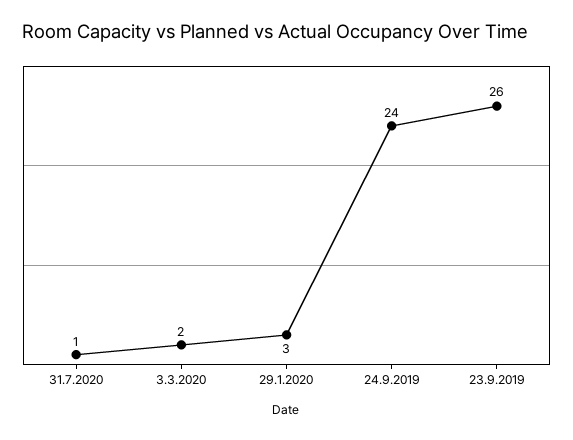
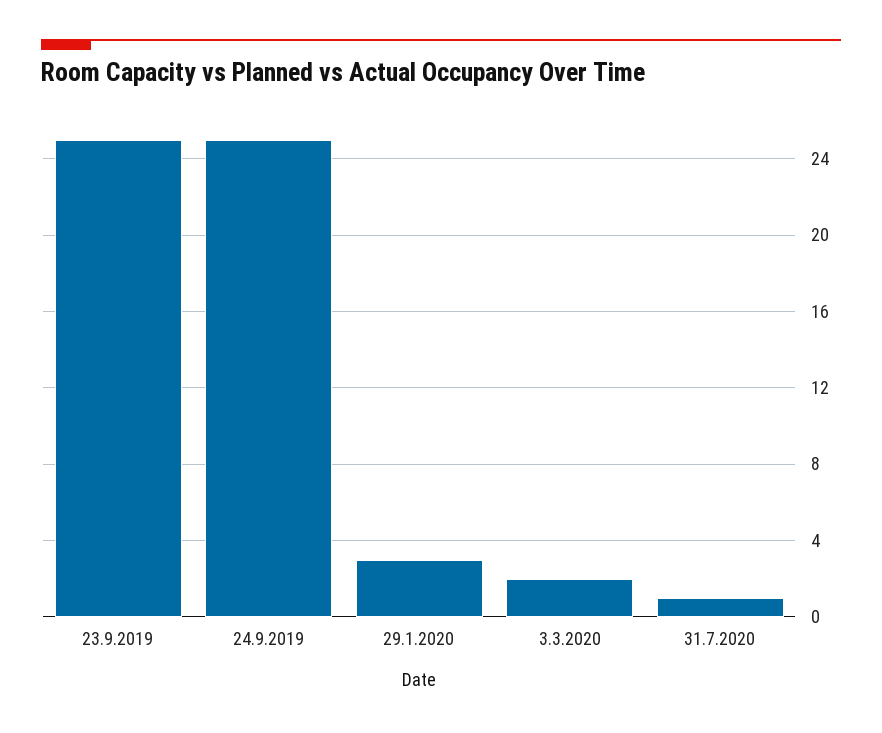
  {
    "31.7.2020": 1,
    "3.3.2020": 2,
    "29.1.2020": 3,
-   "24.9.2019": 24,
+   "24.9.2019": 25,
-   "23.9.2019": 26
+   "23.9.2019": 25
  }

